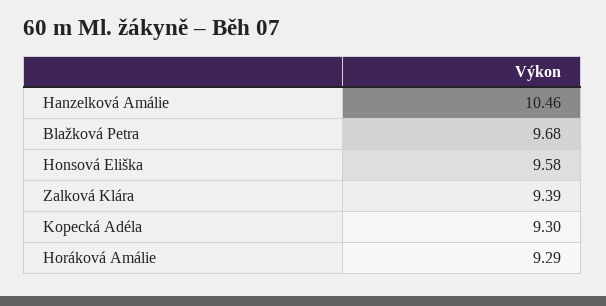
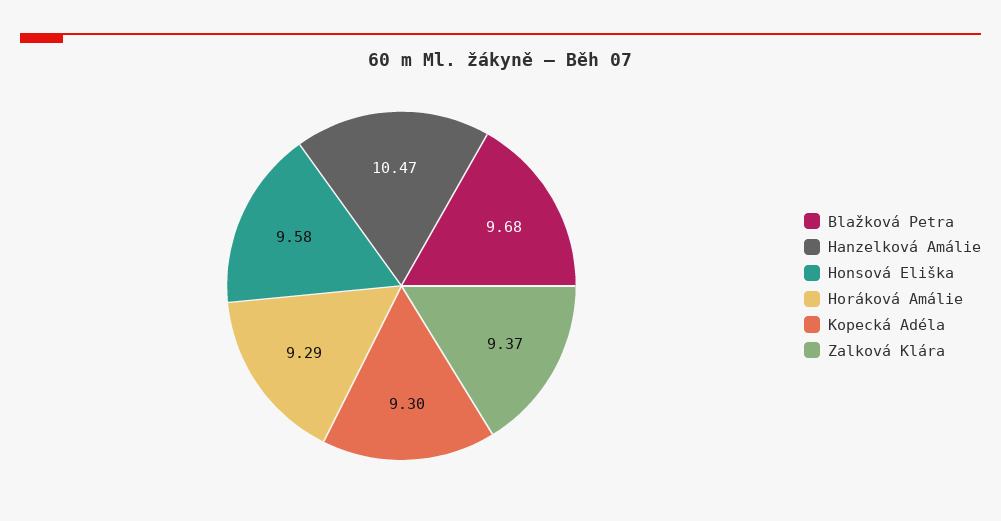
  {
-   "Hanzelková Amálie": 10.46,
+   "Hanzelková Amálie": 10.47,
    "Blažková Petra": 9.68,
    "Honsová Eliška": 9.58,
-   "Zalková Klára": 9.39,
+   "Zalková Klára": 9.37,
    "Kopecká Adéla": 9.3,
    "Horáková Amálie": 9.29
  }

